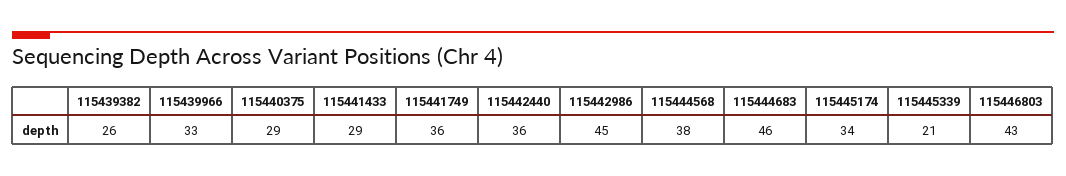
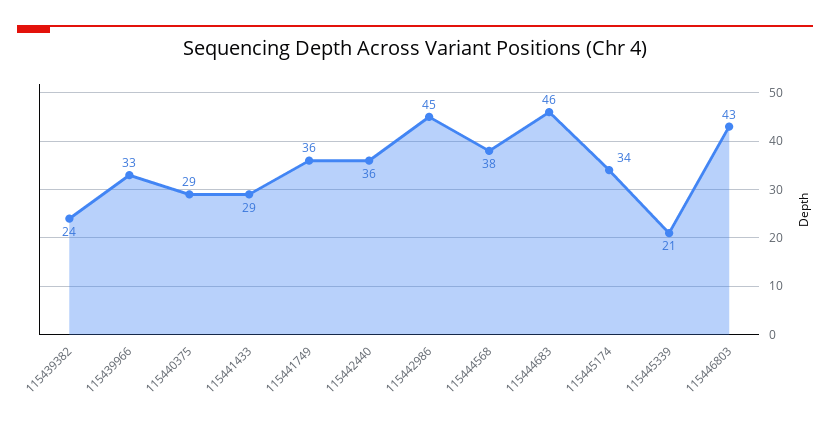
  {
-   "115439382": 26,
+   "115439382": 24,
    "115439966": 33,
    "115440375": 29,
    "115441433": 29,
    "115441749": 36,
    "115442440": 36,
    "115442986": 45,
    "115444568": 38,
    "115444683": 46,
    "115445174": 34,
    "115445339": 21,
    "115446803": 43
  }

